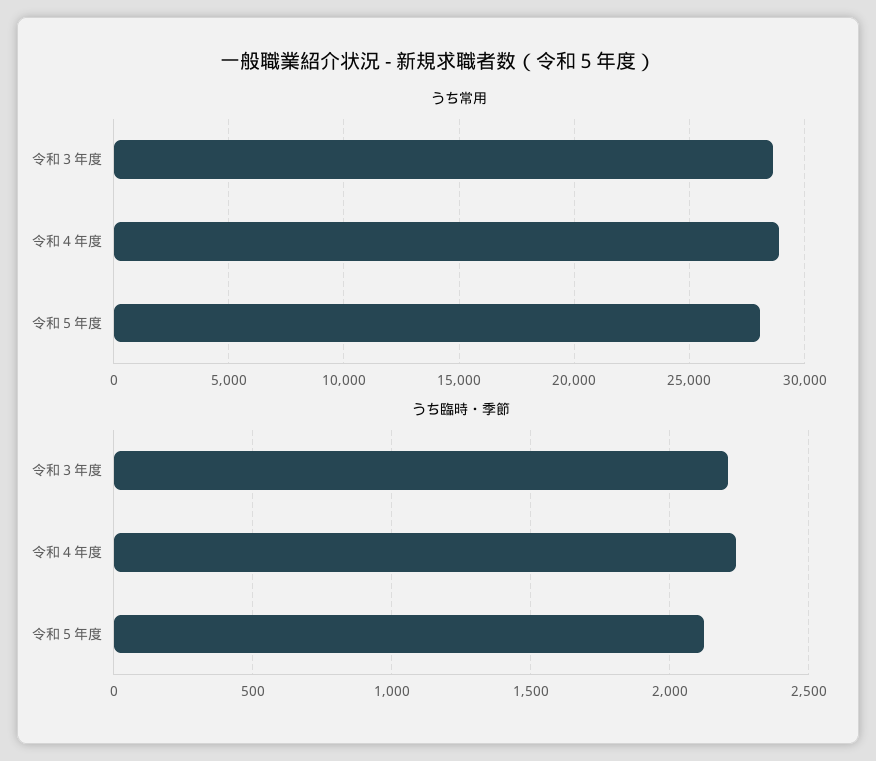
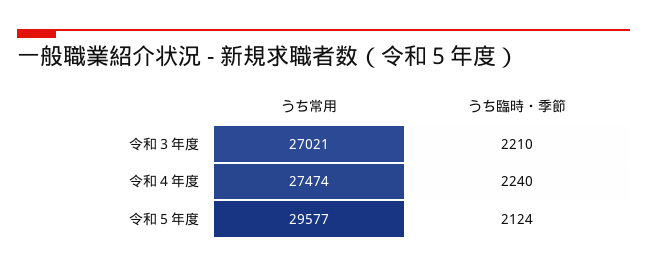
  {
    "うち常用": {
-     "令和３年度": 28500,
+     "令和３年度": 27021,
-     "令和４年度": 29000,
+     "令和４年度": 27474,
-     "令和５年度": 28000
+     "令和５年度": 29577
    },
    "うち臨時・季節": {
      "令和３年度": 2210,
      "令和４年度": 2240,
      "令和５年度": 2124
    }
  }

